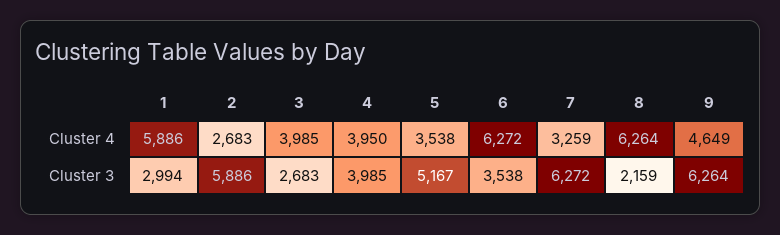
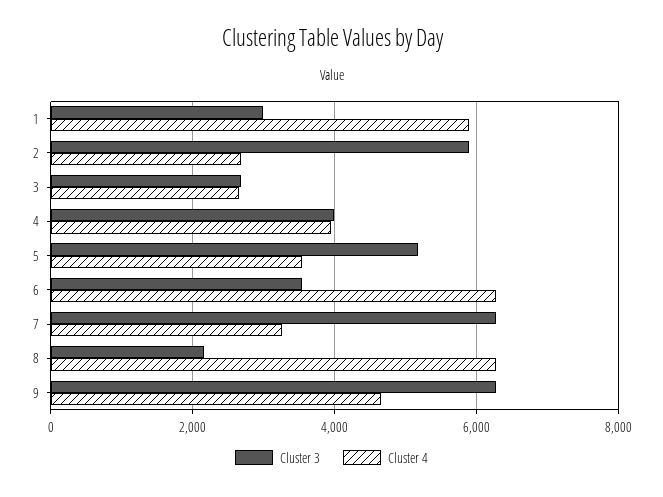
  {
    "Cluster 4": {
      "1": 5886,
      "2": 2683,
-     "3": 3985,
+     "3": 2600,
      "4": 3950,
      "5": 3538,
      "6": 6272,
      "7": 3259,
      "8": 6264,
      "9": 4649
    },
    "Cluster 3": {
      "1": 2994,
      "2": 5886,
      "3": 2683,
      "4": 3985,
      "5": 5167,
      "6": 3538,
      "7": 6272,
      "8": 2159,
      "9": 6264
    }
  }

